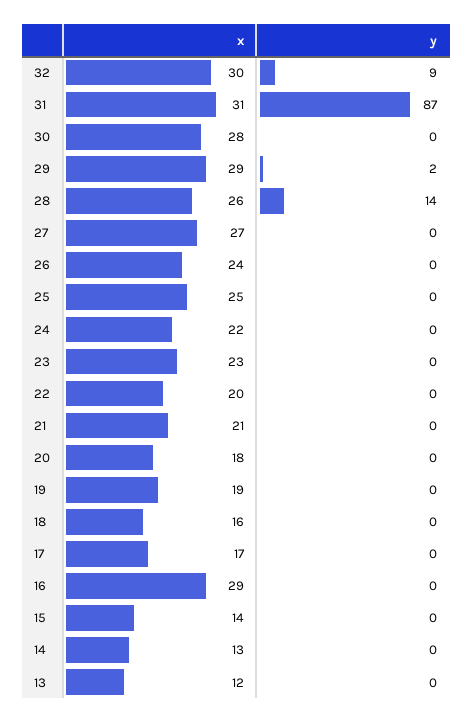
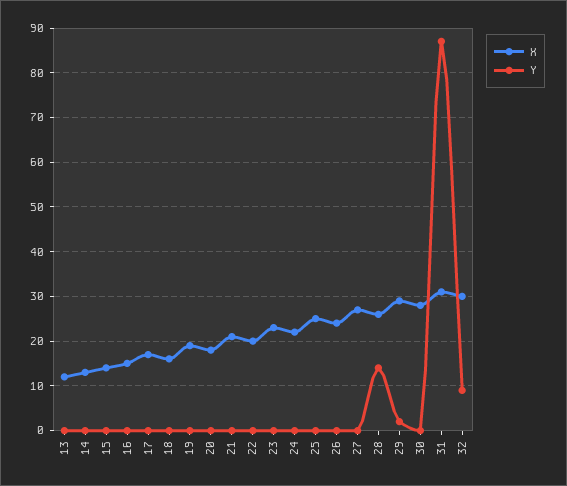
  {
    "x": {
      "32": 30,
      "31": 31,
      "30": 28,
      "29": 29,
      "28": 26,
      "27": 27,
      "26": 24,
      "25": 25,
      "24": 22,
      "23": 23,
      "22": 20,
      "21": 21,
      "20": 18,
      "19": 19,
      "18": 16,
      "17": 17,
-     "16": 29,
+     "16": 15,
      "15": 14,
      "14": 13,
      "13": 12
    },
    "y": {
      "32": 9,
      "31": 87,
      "30": 0,
      "29": 2,
      "28": 14,
      "27": 0,
      "26": 0,
      "25": 0,
      "24": 0,
      "23": 0,
      "22": 0,
      "21": 0,
      "20": 0,
      "19": 0,
      "18": 0,
      "17": 0,
      "16": 0,
      "15": 0,
      "14": 0,
      "13": 0
    }
  }

